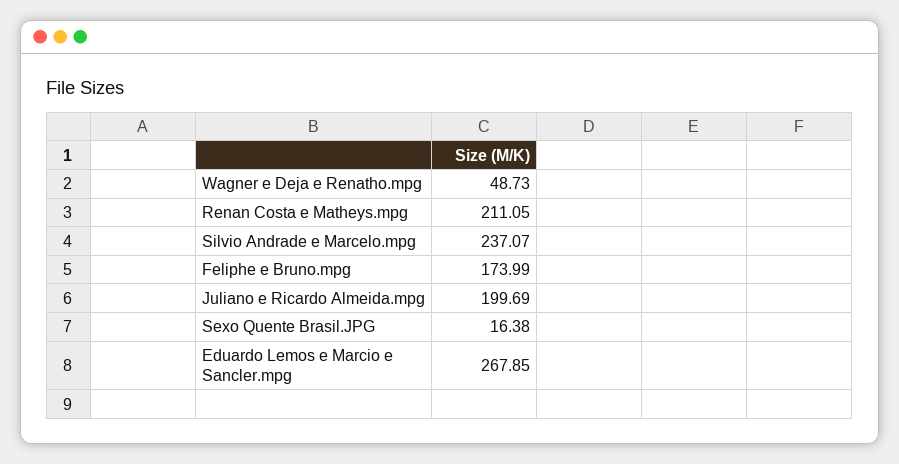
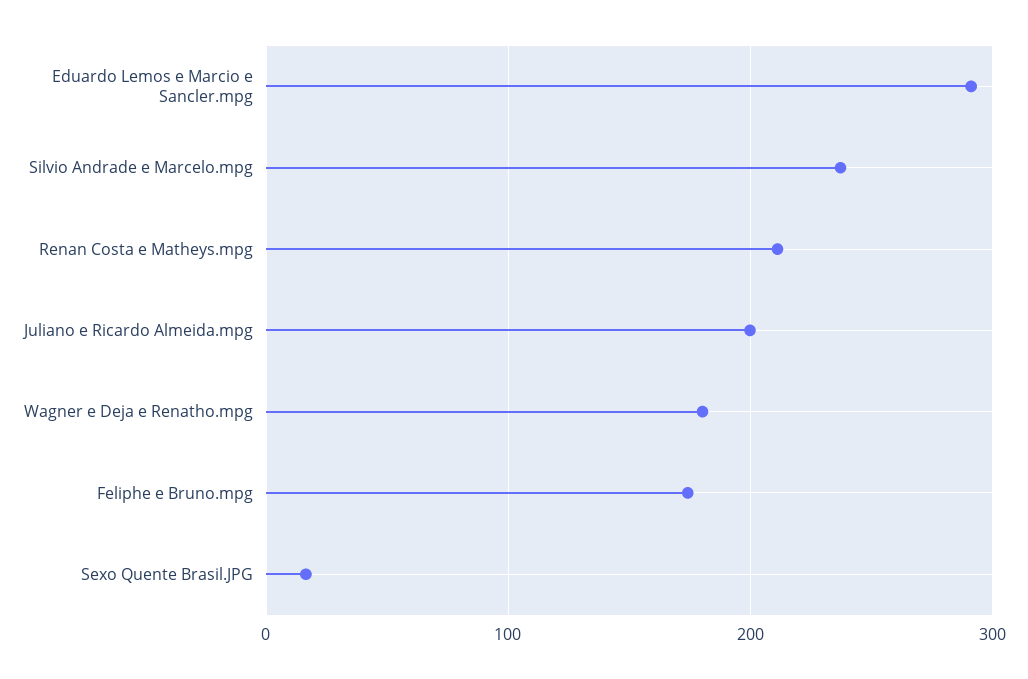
  {
-   "Wagner e Deja e Renatho.mpg": 48.73,
+   "Wagner e Deja e Renatho.mpg": 180,
    "Renan Costa e Matheys.mpg": 211.05,
    "Silvio Andrade e Marcelo.mpg": 237.07,
    "Feliphe e Bruno.mpg": 173.99,
    "Juliano e Ricardo Almeida.mpg": 199.69,
    "Sexo Quente Brasil.JPG": 16.38,
-   "Eduardo Lemos e Marcio e Sancler.mpg": 267.85
+   "Eduardo Lemos e Marcio e Sancler.mpg": 290
  }

